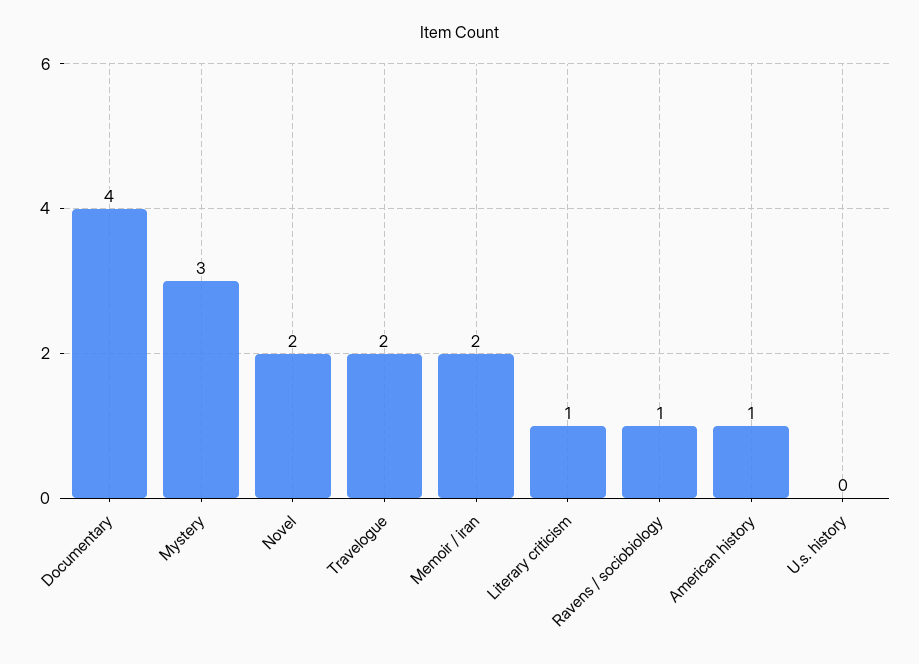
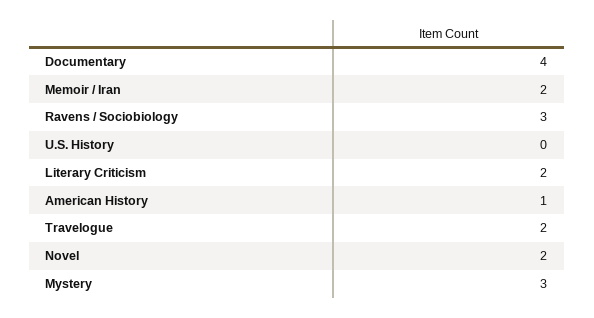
  {
    "Documentary": 4,
    "Mystery": 3,
    "Novel": 2,
    "Travelogue": 2,
    "Memoir / iran": 2,
-   "Literary criticism": 1,
+   "Literary criticism": 2,
-   "Ravens / sociobiology": 1,
+   "Ravens / sociobiology": 3,
    "American history": 1,
    "U.s. history": 0
  }

